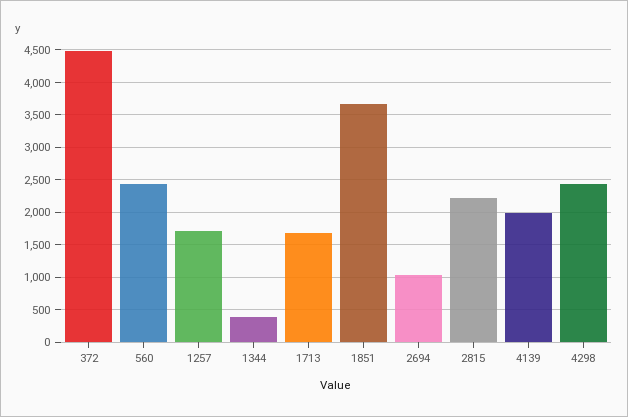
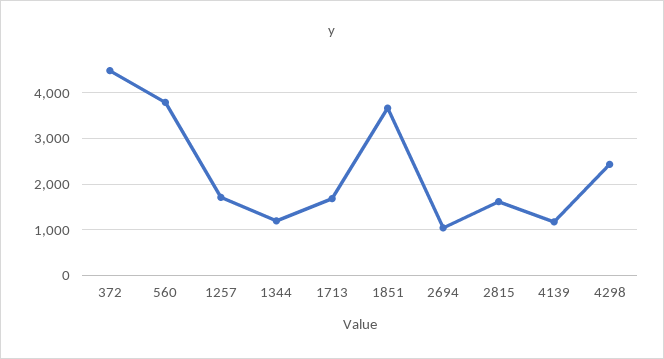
  {
    "372": 4500,
-   "560": 2400,
+   "560": 3800,
    "1257": 1700,
-   "1344": 400,
+   "1344": 1200,
    "1713": 1700,
    "1851": 3700,
    "2694": 1000,
-   "2815": 2200,
+   "2815": 1600,
-   "4139": 2000,
+   "4139": 1200,
    "4298": 2400
  }

